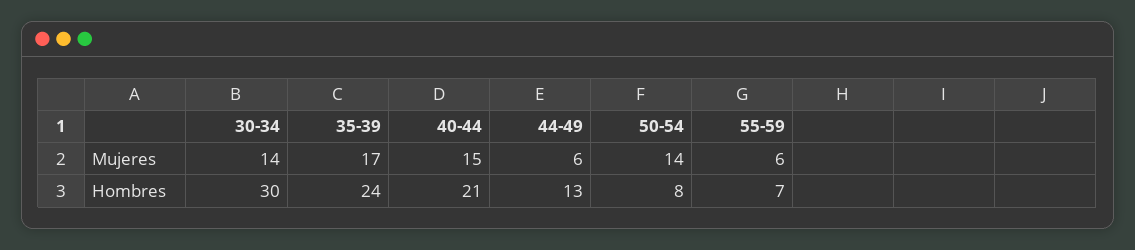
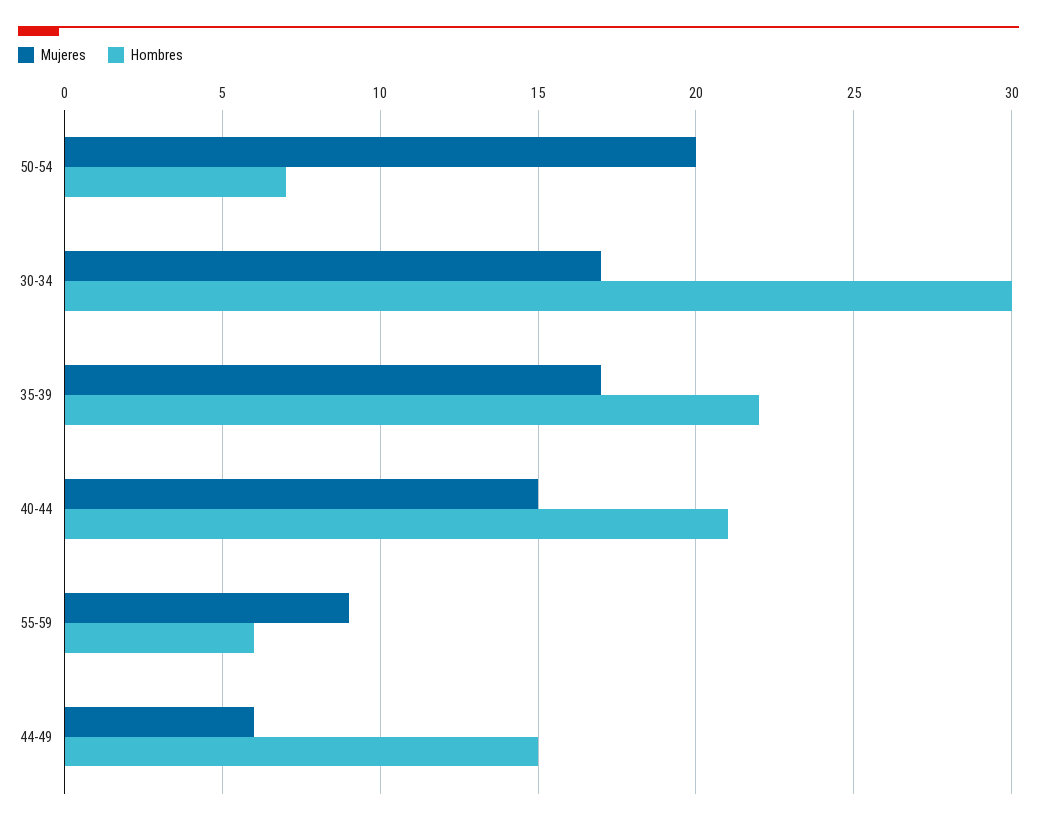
  {
    "Mujeres": {
-     "30-34": 14,
+     "30-34": 17,
      "35-39": 17,
      "40-44": 15,
      "44-49": 6,
-     "50-54": 14,
+     "50-54": 20,
-     "55-59": 6
+     "55-59": 9
    },
    "Hombres": {
      "30-34": 30,
-     "35-39": 24,
+     "35-39": 22,
      "40-44": 21,
-     "44-49": 13,
+     "44-49": 15,
-     "50-54": 8,
+     "50-54": 7,
-     "55-59": 7
+     "55-59": 6
    }
  }

